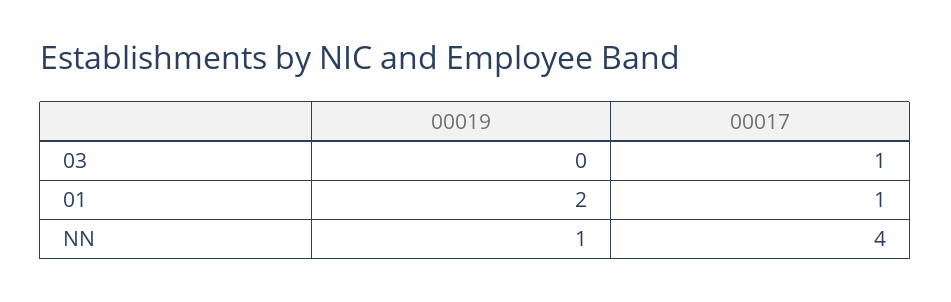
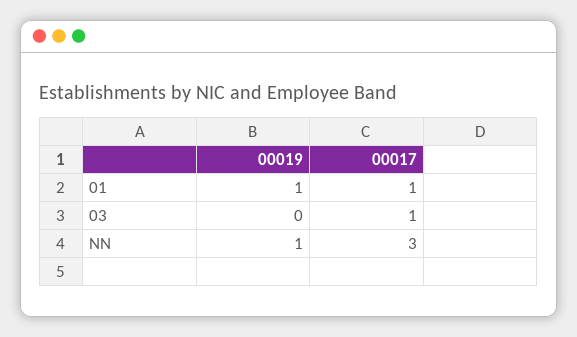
  {
    "00019": {
      "03": 0,
-     "01": 2,
+     "01": 1,
      "NN": 1
    },
    "00017": {
      "03": 1,
      "01": 1,
-     "NN": 4
+     "NN": 3
    }
  }

